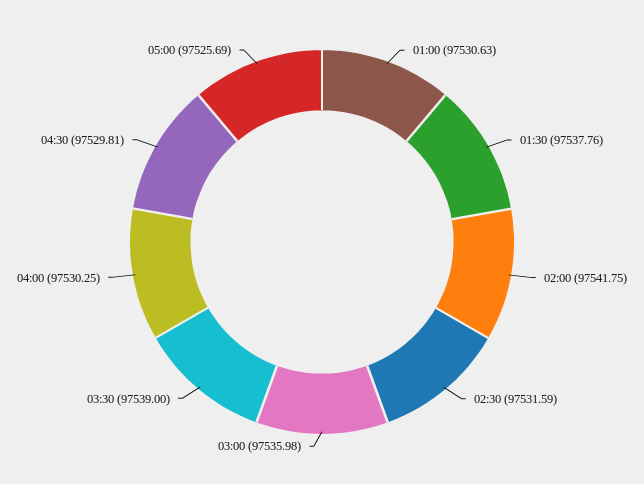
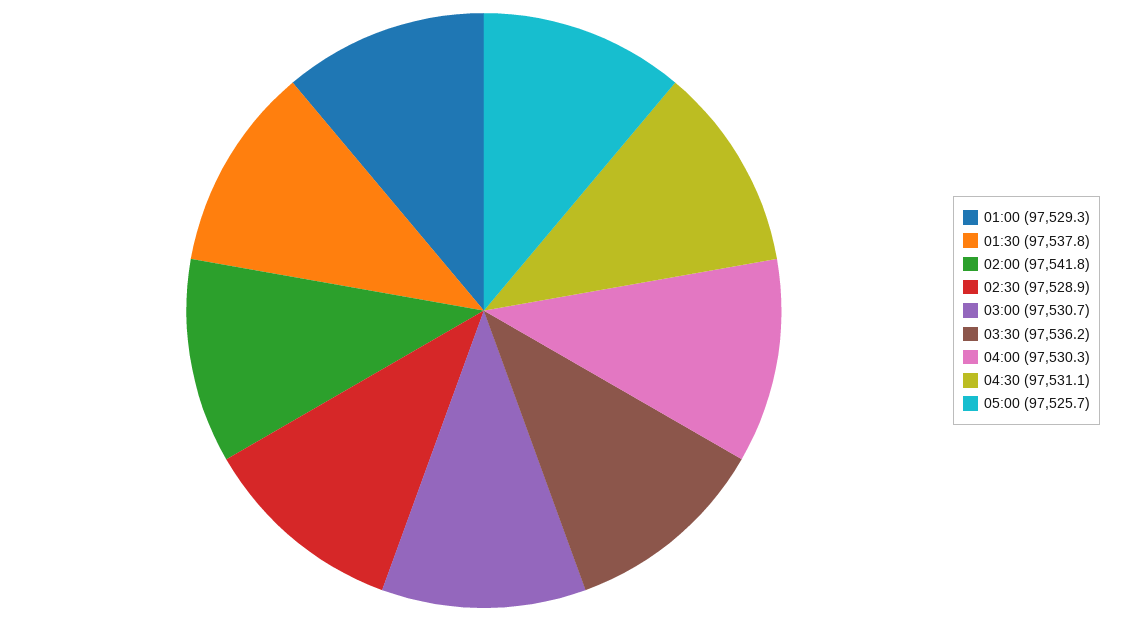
  {
-   "01:00": 97530.63,
+   "01:00": 97529.3,
    "01:30": 97537.76,
    "02:00": 97541.75,
-   "02:30": 97531.59,
+   "02:30": 97528.9,
-   "03:00": 97535.98,
+   "03:00": 97530.7,
-   "03:30": 97539,
+   "03:30": 97536.2,
    "04:00": 97530.25,
-   "04:30": 97529.81,
+   "04:30": 97531.1,
    "05:00": 97525.69
  }

